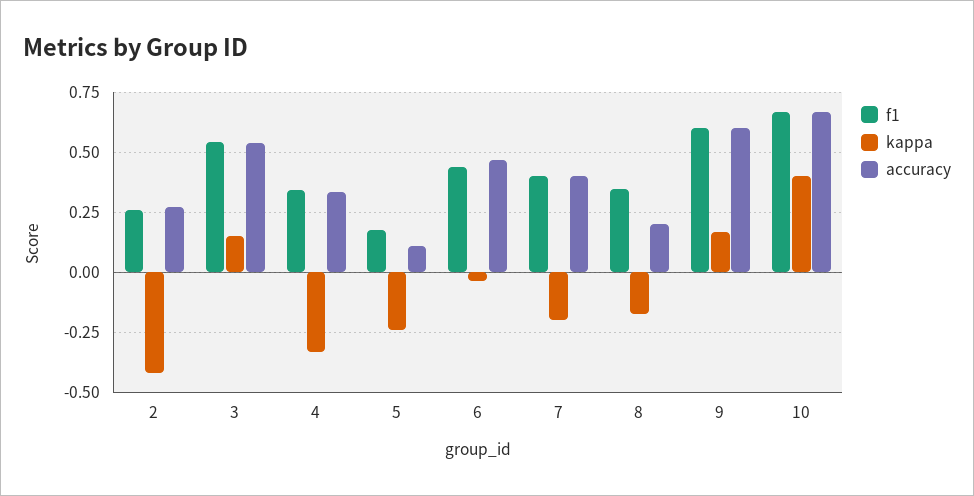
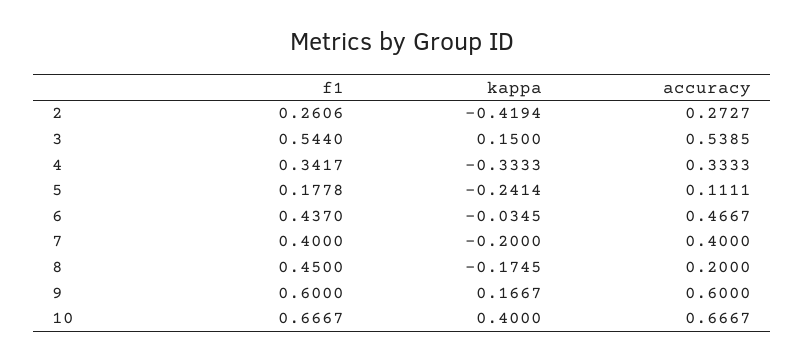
  {
    "f1": {
      "2": 0.2606,
      "3": 0.544,
      "4": 0.3417,
      "5": 0.1778,
      "6": 0.437,
      "7": 0.4,
-     "8": 0.35,
+     "8": 0.45,
      "9": 0.6,
      "10": 0.6667
    },
    "kappa": {
      "2": -0.4194,
      "3": 0.15,
      "4": -0.3333,
      "5": -0.2414,
      "6": -0.0345,
      "7": -0.2,
      "8": -0.1745,
      "9": 0.1667,
      "10": 0.4
    },
    "accuracy": {
      "2": 0.2727,
      "3": 0.5385,
      "4": 0.3333,
      "5": 0.1111,
      "6": 0.4667,
      "7": 0.4,
      "8": 0.2,
      "9": 0.6,
      "10": 0.6667
    }
  }

